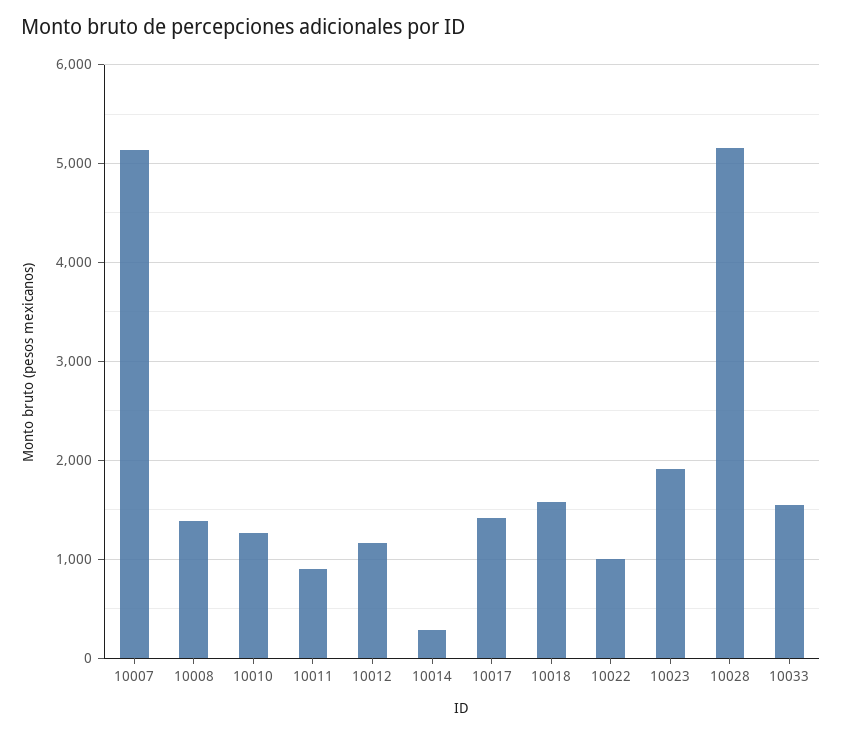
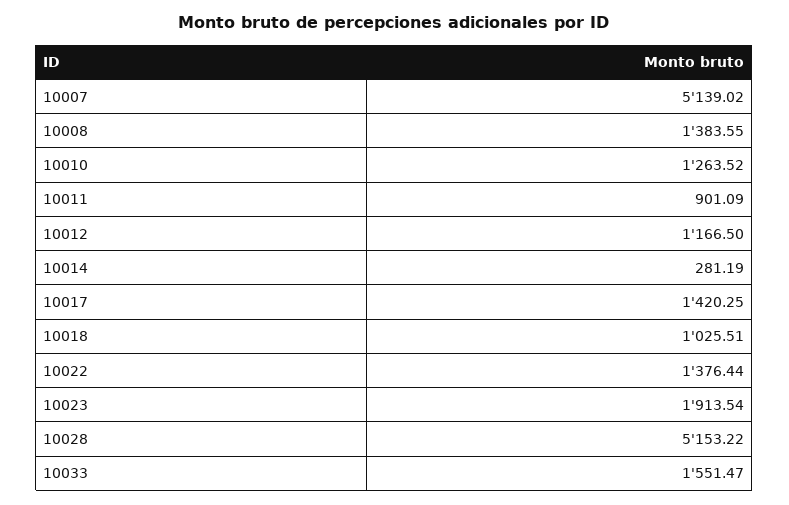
  {
    "10007": 5139.02,
    "10008": 1383.55,
    "10010": 1263.52,
    "10011": 901.09,
    "10012": 1166.5,
    "10014": 281.19,
    "10017": 1420.25,
-   "10018": 1600,
+   "10018": 1025.51,
-   "10022": 1000,
+   "10022": 1376.44,
    "10023": 1913.54,
    "10028": 5153.22,
    "10033": 1551.47
  }

